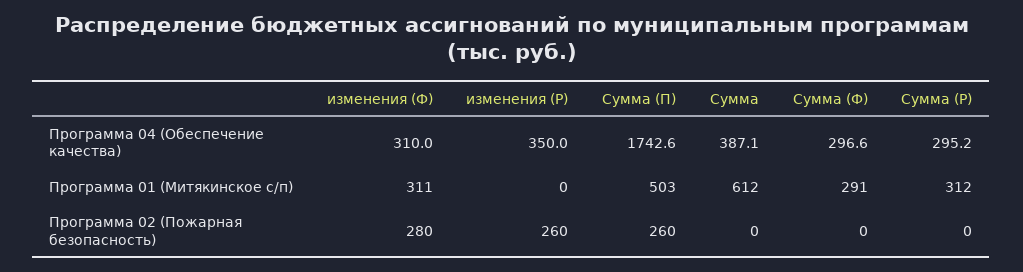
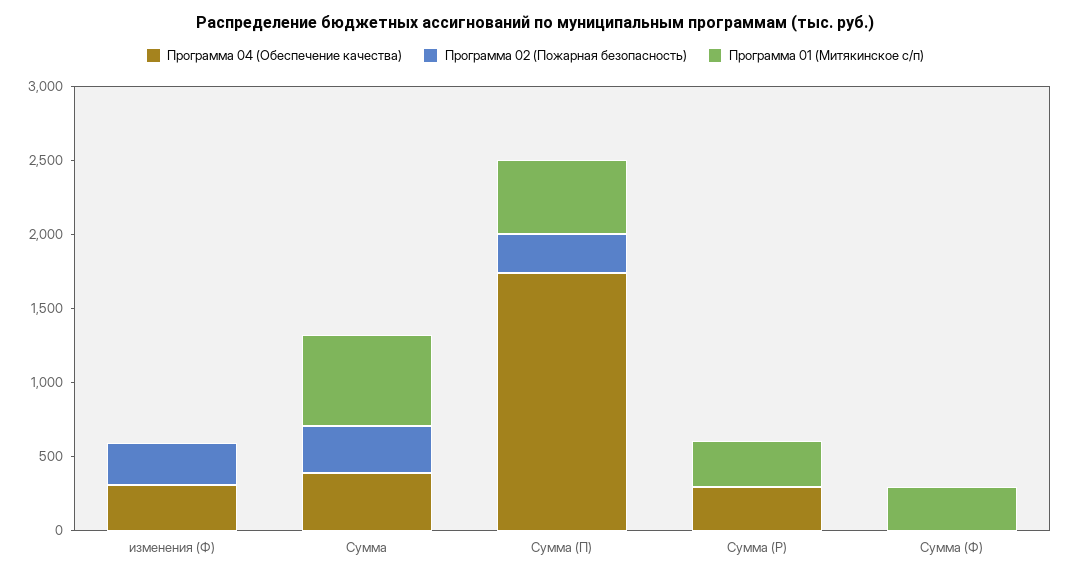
  {
    "Программа 04 (Обеспечение качества)": {
      "изменения (Ф)": 310,
-     "изменения (Р)": 350,
      "Сумма (П)": 1742.6,
      "Сумма": 387.1,
-     "Сумма (Ф)": 296.6,
+     "Сумма (Ф)": 0,
      "Сумма (Р)": 295.2
    },
    "Программа 01 (Митякинское с/п)": {
-     "изменения (Ф)": 311,
+     "изменения (Ф)": 0,
-     "изменения (Р)": 0,
      "Сумма (П)": 503,
      "Сумма": 612,
      "Сумма (Ф)": 291,
      "Сумма (Р)": 312
    },
    "Программа 02 (Пожарная безопасность)": {
      "изменения (Ф)": 280,
-     "изменения (Р)": 260,
      "Сумма (П)": 260,
-     "Сумма": 0,
+     "Сумма": 300,
      "Сумма (Ф)": 0,
      "Сумма (Р)": 0
    }
  }

